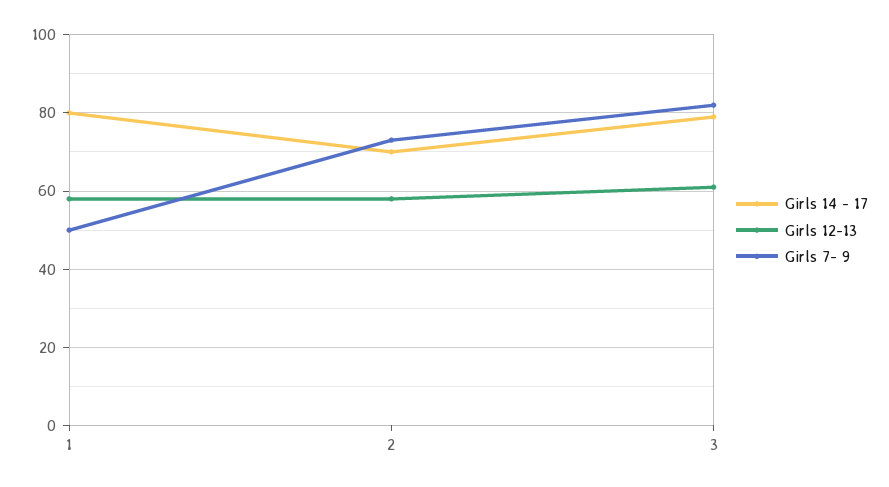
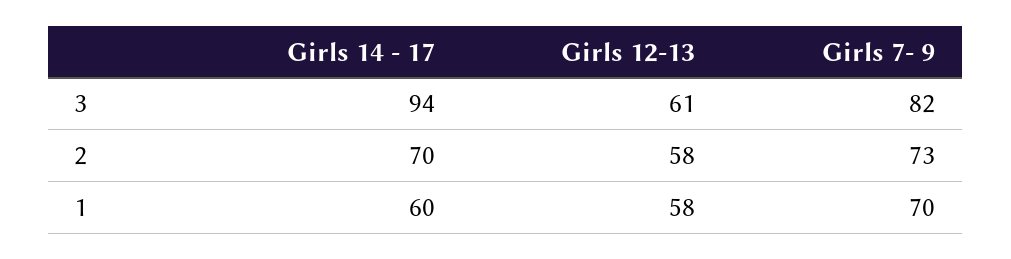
  {
    "Girls 14 - 17": {
-     "1": 80,
+     "1": 60,
      "2": 70,
-     "3": 80
+     "3": 94
    },
    "Girls 12-13": {
      "1": 58,
      "2": 58,
      "3": 61
    },
    "Girls 7- 9": {
-     "1": 50,
+     "1": 70,
      "2": 73,
      "3": 82
    }
  }

